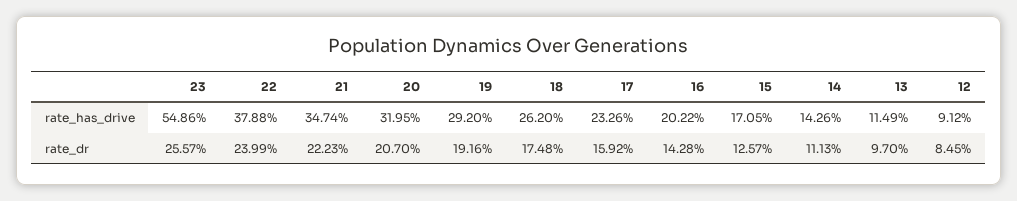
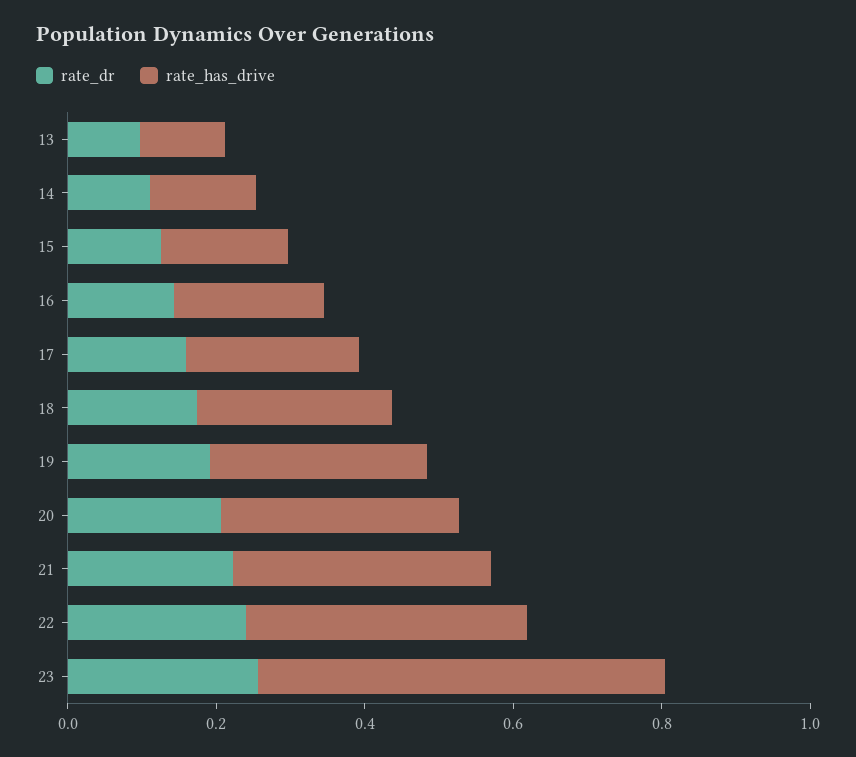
  {
    "rate_has_drive": {
      "23": 0.5486,
      "22": 0.3788,
      "21": 0.3474,
      "20": 0.3195,
      "19": 0.292,
      "18": 0.262,
      "17": 0.2326,
      "16": 0.2022,
      "15": 0.1705,
      "14": 0.1426,
-     "13": 0.1149,
+     "13": 0.1149
-     "12": 0.0912
    },
    "rate_dr": {
      "23": 0.2557,
      "22": 0.2399,
      "21": 0.2223,
      "20": 0.207,
      "19": 0.1916,
      "18": 0.1748,
      "17": 0.1592,
      "16": 0.1428,
      "15": 0.1257,
      "14": 0.1113,
-     "13": 0.097,
+     "13": 0.097
-     "12": 0.0845
    }
  }

